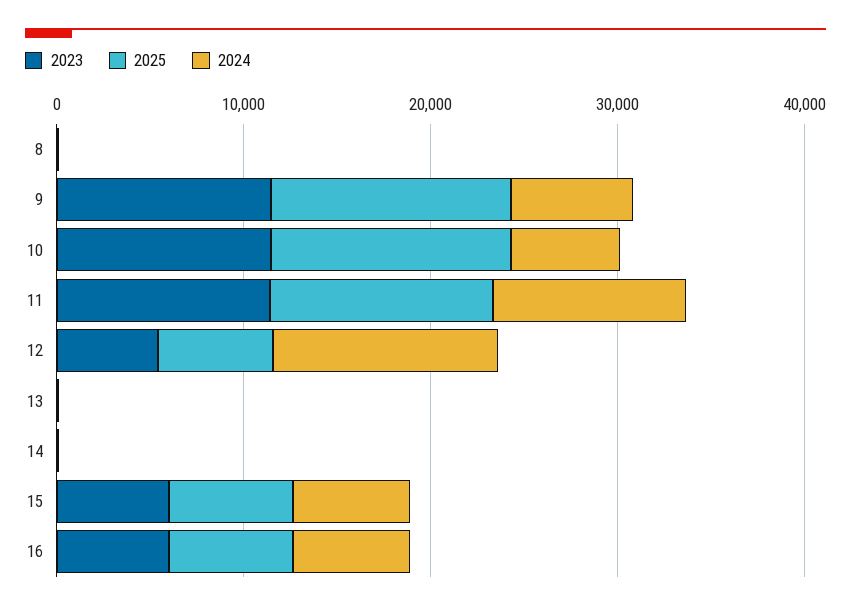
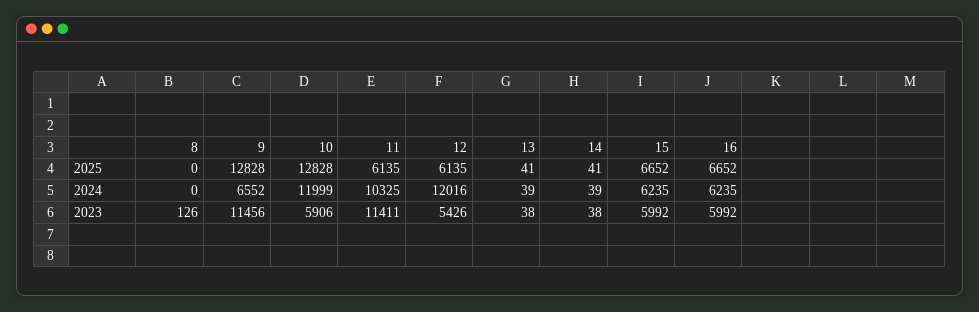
  {
    "2023": {
      "8": 126,
      "9": 11456,
-     "10": 12000,
+     "10": 5906,
      "11": 11411,
      "12": 5426,
      "13": 38,
      "14": 38,
      "15": 5992,
      "16": 5992
    },
    "2025": {
      "8": 0,
      "9": 12828,
      "10": 12828,
-     "11": 12000,
+     "11": 6135,
      "12": 6135,
      "13": 41,
      "14": 41,
      "15": 6652,
      "16": 6652
    },
    "2024": {
      "8": 0,
      "9": 6552,
-     "10": 6000,
+     "10": 11999,
      "11": 10325,
      "12": 12016,
      "13": 39,
      "14": 39,
      "15": 6235,
      "16": 6235
    }
  }

